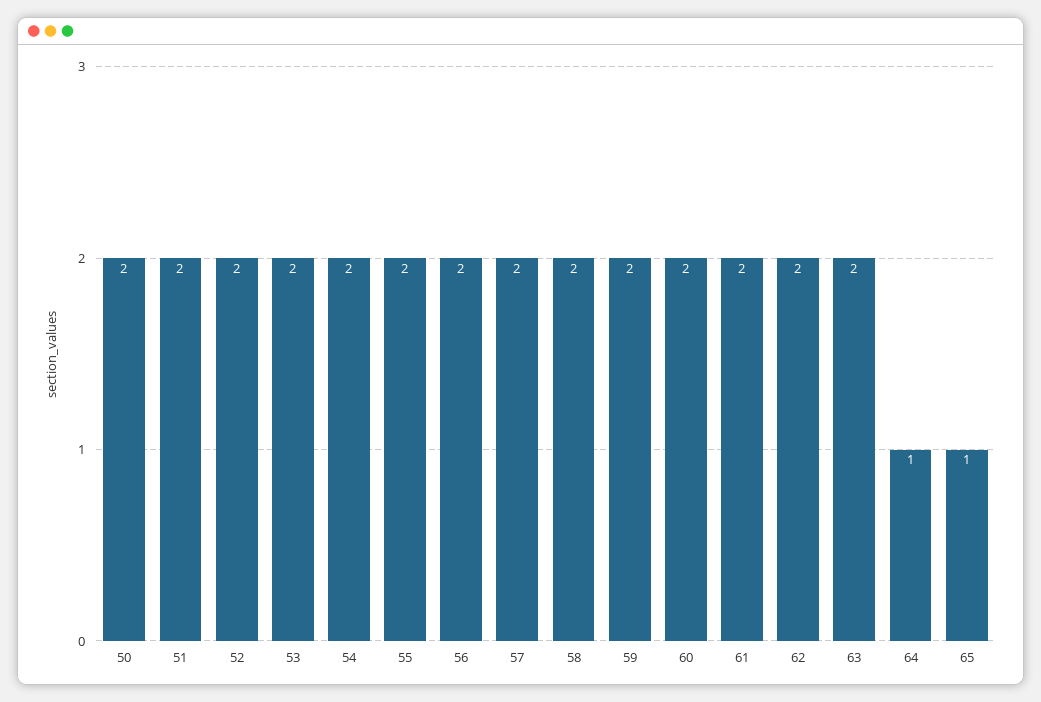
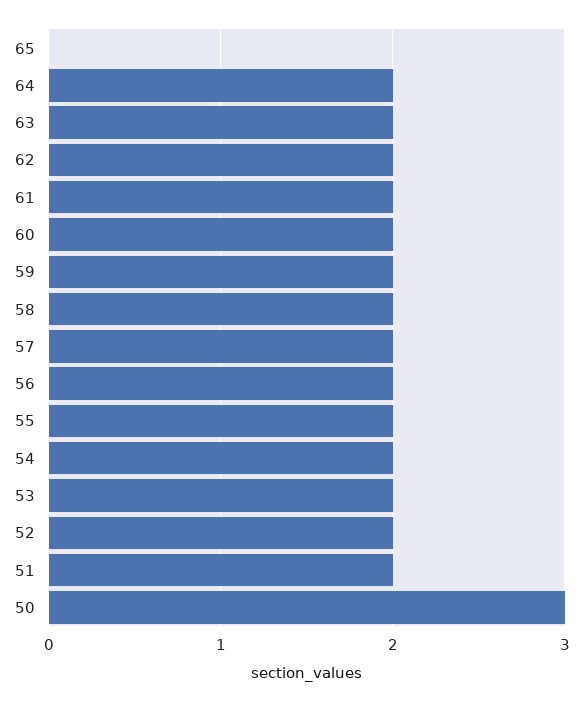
  {
-   "50": 2,
+   "50": 3,
    "51": 2,
    "52": 2,
    "53": 2,
    "54": 2,
    "55": 2,
    "56": 2,
    "57": 2,
    "58": 2,
    "59": 2,
    "60": 2,
    "61": 2,
    "62": 2,
    "63": 2,
-   "64": 1,
+   "64": 2,
-   "65": 1
+   "65": 0
  }

